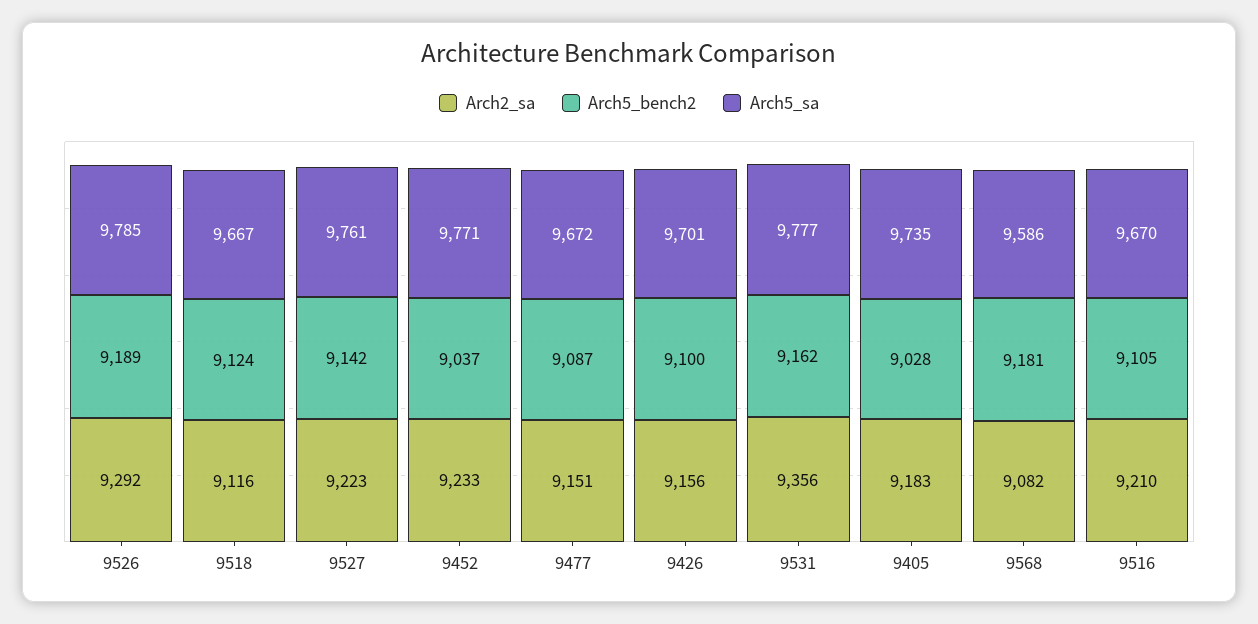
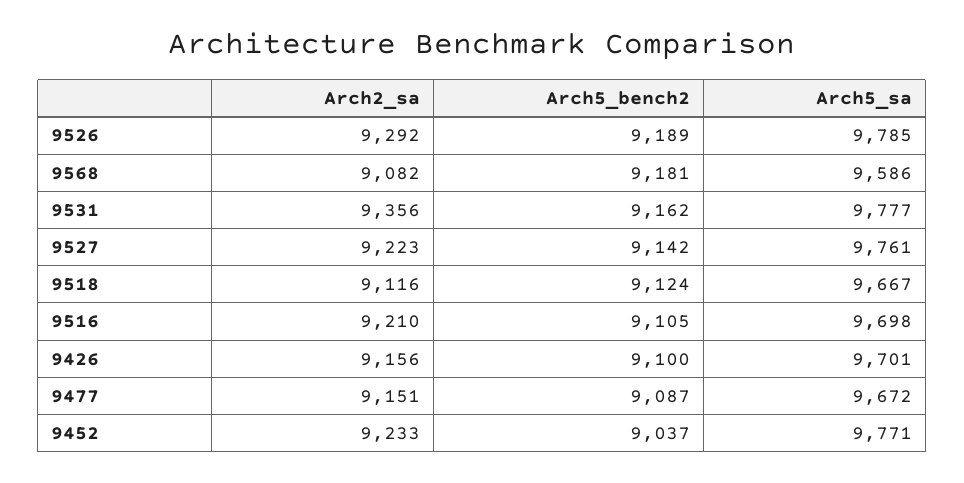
  {
    "Arch2_sa": {
      "9526": 9292,
      "9518": 9116,
      "9527": 9223,
      "9452": 9233,
      "9477": 9151,
      "9426": 9156,
      "9531": 9356,
-     "9405": 9183,
      "9568": 9082,
      "9516": 9210
    },
    "Arch5_bench2": {
      "9526": 9189,
      "9518": 9124,
      "9527": 9142,
      "9452": 9037,
      "9477": 9087,
      "9426": 9100,
      "9531": 9162,
-     "9405": 9028,
      "9568": 9181,
      "9516": 9105
    },
    "Arch5_sa": {
      "9526": 9785,
      "9518": 9667,
      "9527": 9761,
      "9452": 9771,
      "9477": 9672,
      "9426": 9701,
      "9531": 9777,
-     "9405": 9735,
      "9568": 9586,
-     "9516": 9670
+     "9516": 9698
    }
  }

